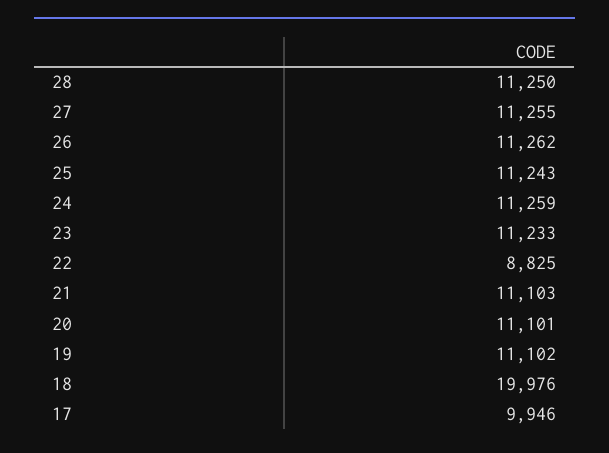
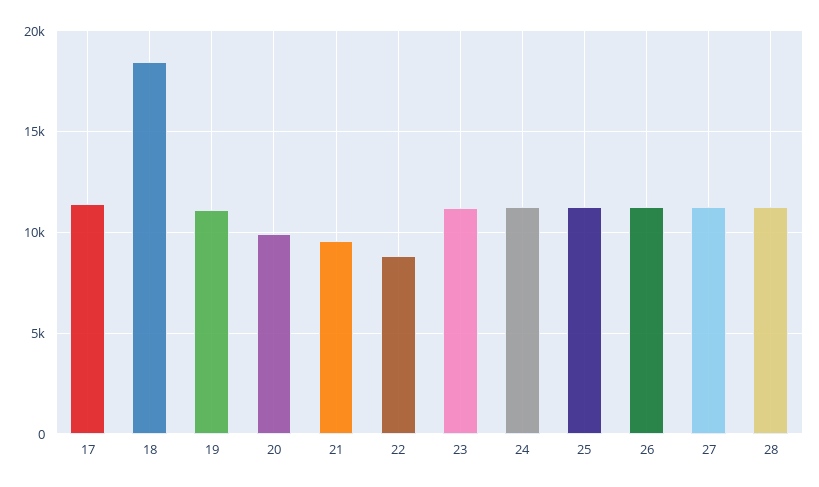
  {
    "28": 11250,
    "27": 11255,
    "26": 11262,
    "25": 11243,
    "24": 11259,
    "23": 11233,
    "22": 8825,
-   "21": 11103,
+   "21": 9500,
-   "20": 11101,
+   "20": 10000,
    "19": 11102,
-   "18": 19976,
+   "18": 18500,
-   "17": 9946
+   "17": 11500
  }

